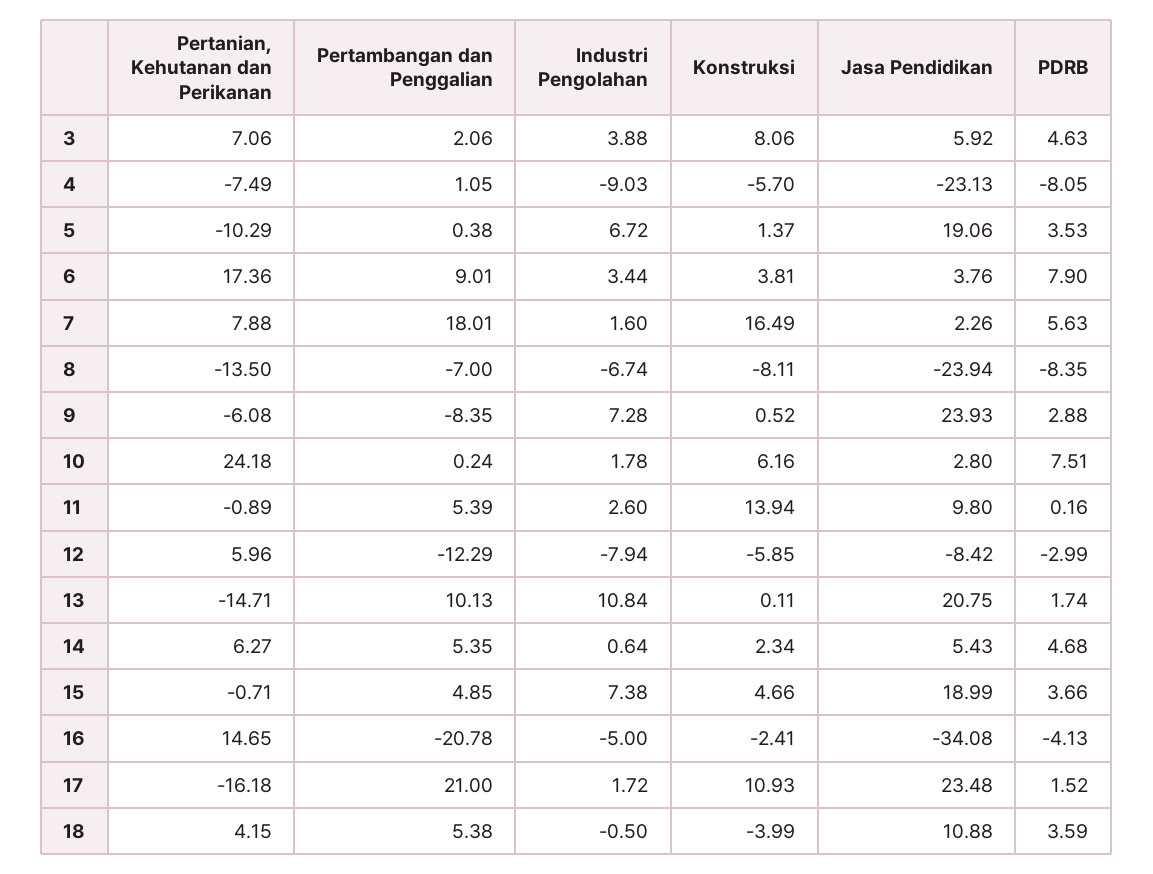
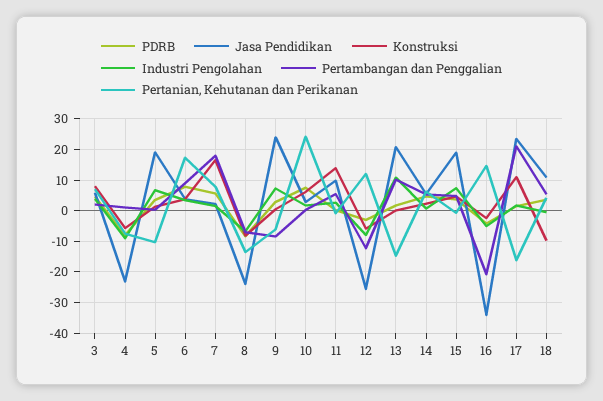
  {
    "Pertanian, Kehutanan dan Perikanan": {
      "3": 7.06,
      "4": -7.49,
      "5": -10.29,
      "6": 17.36,
      "7": 7.88,
      "8": -13.5,
      "9": -6.08,
      "10": 24.18,
      "11": -0.89,
-     "12": 5.96,
+     "12": 12,
      "13": -14.71,
      "14": 6.27,
      "15": -0.71,
      "16": 14.65,
      "17": -16.18,
      "18": 4.15
    },
    "Pertambangan dan Penggalian": {
      "3": 2.06,
      "4": 1.05,
      "5": 0.38,
      "6": 9.01,
      "7": 18.01,
      "8": -7,
      "9": -8.35,
      "10": 0.24,
      "11": 5.39,
      "12": -12.29,
      "13": 10.13,
      "14": 5.35,
      "15": 4.85,
      "16": -20.78,
      "17": 21,
      "18": 5.38
    },
    "Industri Pengolahan": {
      "3": 3.88,
      "4": -9.03,
      "5": 6.72,
      "6": 3.44,
      "7": 1.6,
      "8": -6.74,
      "9": 7.28,
      "10": 1.78,
      "11": 2.6,
      "12": -7.94,
      "13": 10.84,
      "14": 0.64,
      "15": 7.38,
      "16": -5,
      "17": 1.72,
      "18": -0.5
    },
    "Konstruksi": {
      "3": 8.06,
      "4": -5.7,
      "5": 1.37,
      "6": 3.81,
      "7": 16.49,
      "8": -8.11,
      "9": 0.52,
      "10": 6.16,
      "11": 13.94,
      "12": -5.85,
      "13": 0.11,
      "14": 2.34,
      "15": 4.66,
      "16": -2.41,
      "17": 10.93,
-     "18": -3.99
+     "18": -10
    },
    "Jasa Pendidikan": {
      "3": 5.92,
      "4": -23.13,
      "5": 19.06,
      "6": 3.76,
      "7": 2.26,
      "8": -23.94,
      "9": 23.93,
      "10": 2.8,
      "11": 9.8,
-     "12": -8.42,
+     "12": -26,
      "13": 20.75,
      "14": 5.43,
      "15": 18.99,
      "16": -34.08,
      "17": 23.48,
      "18": 10.88
    },
    "PDRB": {
      "3": 4.63,
      "4": -8.05,
      "5": 3.53,
      "6": 7.9,
      "7": 5.63,
      "8": -8.35,
      "9": 2.88,
      "10": 7.51,
      "11": 0.16,
      "12": -2.99,
      "13": 1.74,
      "14": 4.68,
      "15": 3.66,
      "16": -4.13,
      "17": 1.52,
      "18": 3.59
    }
  }

